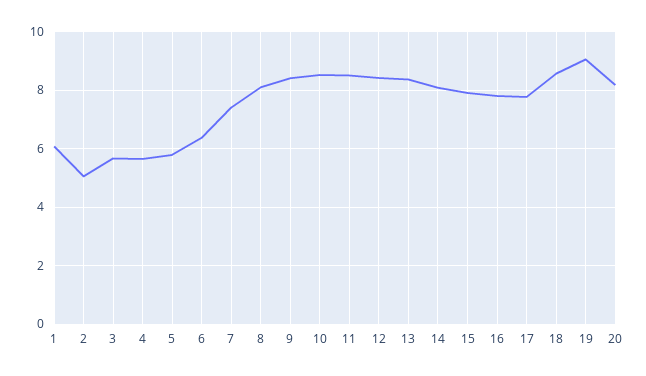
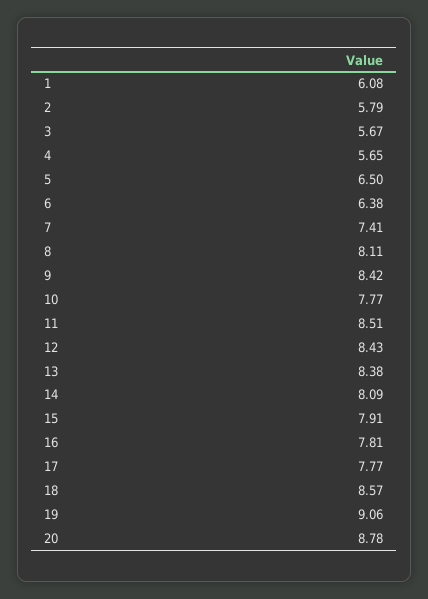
  {
    "1": 6.08,
-   "2": 5,
+   "2": 5.79,
    "3": 5.67,
    "4": 5.65,
-   "5": 5.75,
+   "5": 6.5,
    "6": 6.38,
    "7": 7.41,
    "8": 8.11,
    "9": 8.42,
-   "10": 8.5,
+   "10": 7.77,
    "11": 8.51,
    "12": 8.43,
    "13": 8.38,
    "14": 8.09,
    "15": 7.91,
    "16": 7.81,
    "17": 7.77,
    "18": 8.57,
    "19": 9.06,
-   "20": 8.25
+   "20": 8.78
  }

